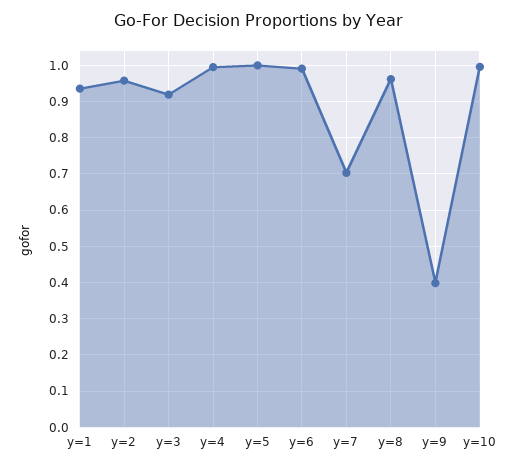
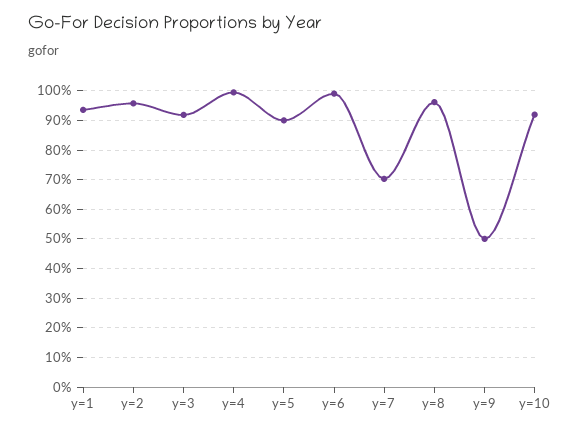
  {
    "y=1": 0.94,
    "y=2": 0.96,
    "y=3": 0.92,
    "y=4": 1,
-   "y=5": 1,
+   "y=5": 0.9,
    "y=6": 1,
    "y=7": 0.7,
    "y=8": 0.96,
-   "y=9": 0.4,
+   "y=9": 0.5,
-   "y=10": 1
+   "y=10": 0.925
  }

